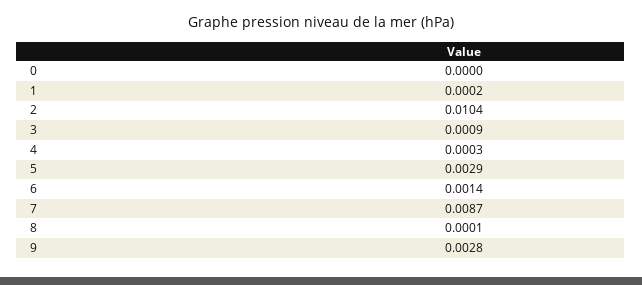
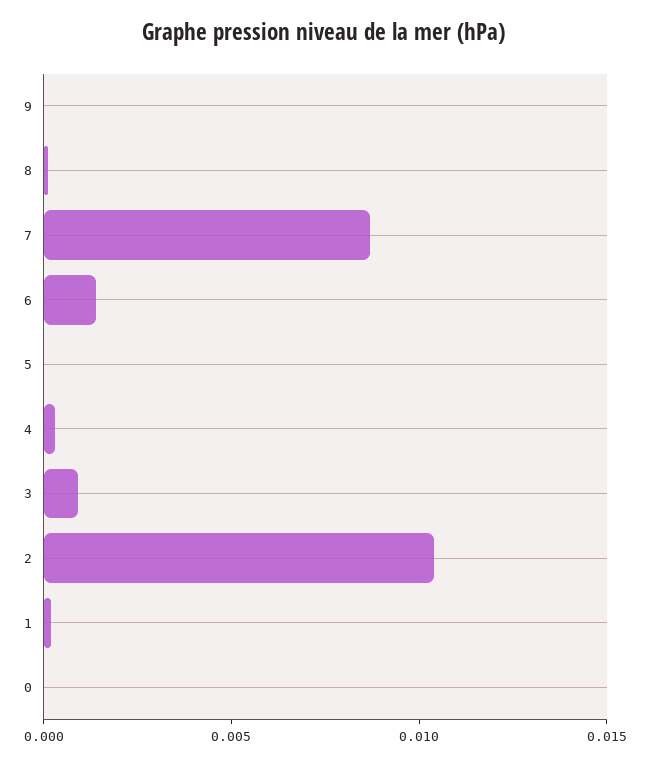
  {
    "0": 0,
    "1": 0.0002,
    "2": 0.0104,
    "3": 0.0009,
    "4": 0.0003,
-   "5": 0.0029,
+   "5": 0,
    "6": 0.0014,
    "7": 0.0087,
    "8": 0.0001,
-   "9": 0.0028
+   "9": 0
  }

